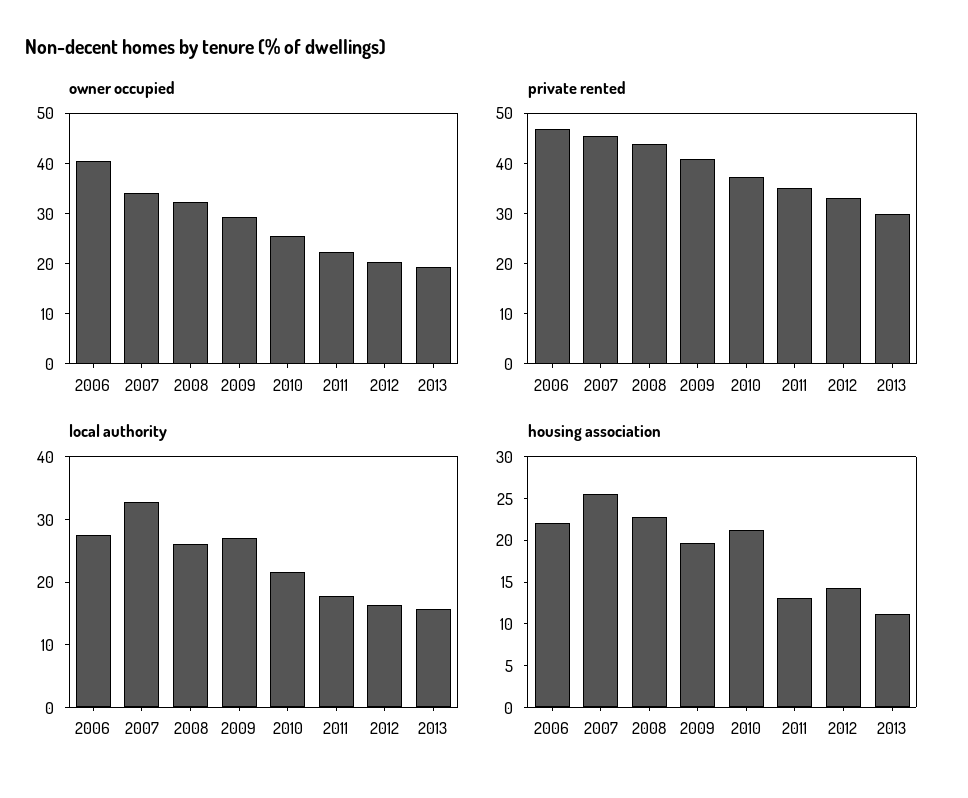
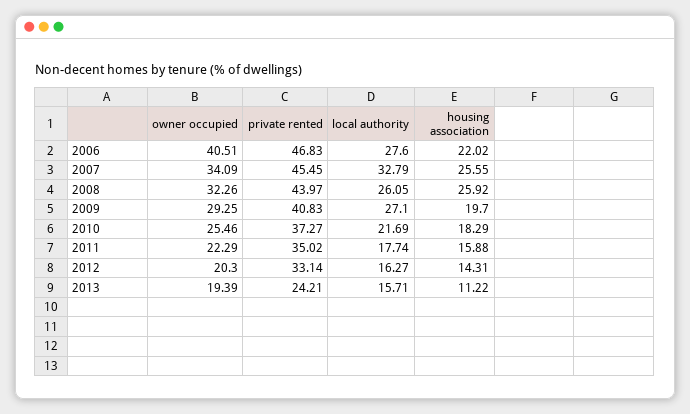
  {
    "owner occupied": {
      "2006": 40.51,
      "2007": 34.09,
      "2008": 32.26,
      "2009": 29.25,
      "2010": 25.46,
      "2011": 22.29,
      "2012": 20.3,
      "2013": 19.39
    },
    "private rented": {
      "2006": 46.83,
      "2007": 45.45,
      "2008": 43.97,
      "2009": 40.83,
      "2010": 37.27,
      "2011": 35.02,
      "2012": 33.14,
-     "2013": 30
+     "2013": 24.21
    },
    "local authority": {
      "2006": 27.6,
      "2007": 32.79,
      "2008": 26.05,
      "2009": 27.1,
      "2010": 21.69,
      "2011": 17.74,
      "2012": 16.27,
      "2013": 15.71
    },
    "housing association": {
      "2006": 22.02,
      "2007": 25.55,
-     "2008": 23,
+     "2008": 25.92,
      "2009": 19.7,
-     "2010": 21,
+     "2010": 18.29,
-     "2011": 13,
+     "2011": 15.88,
      "2012": 14.31,
      "2013": 11.22
    }
  }

